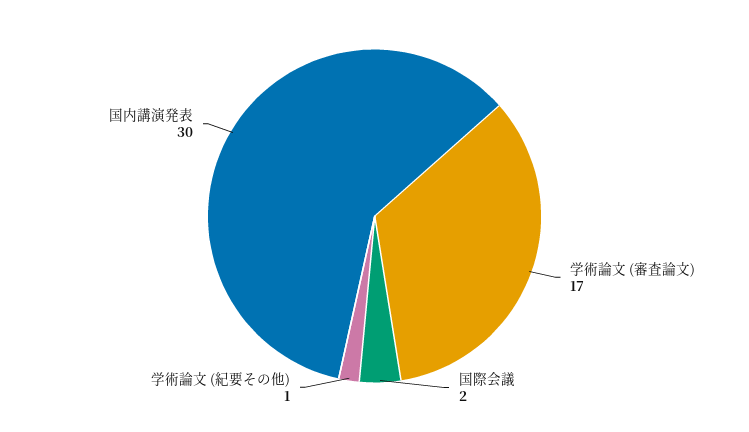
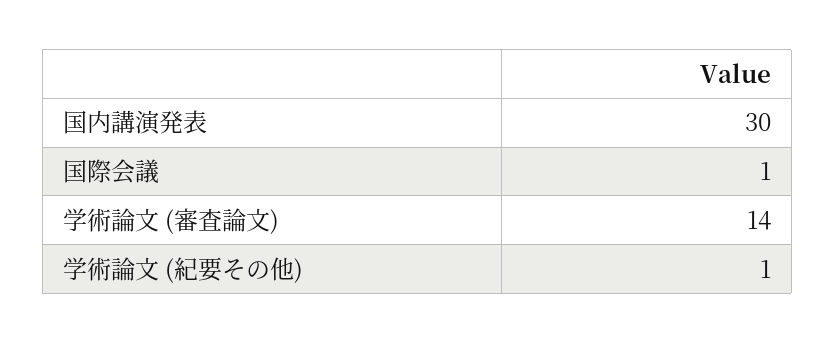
  {
-   "学術論文 (審査論文)": 17,
+   "学術論文 (審査論文)": 14,
-   "国際会議": 2,
+   "国際会議": 1,
    "学術論文 (紀要その他)": 1,
    "国内講演発表": 30
  }

